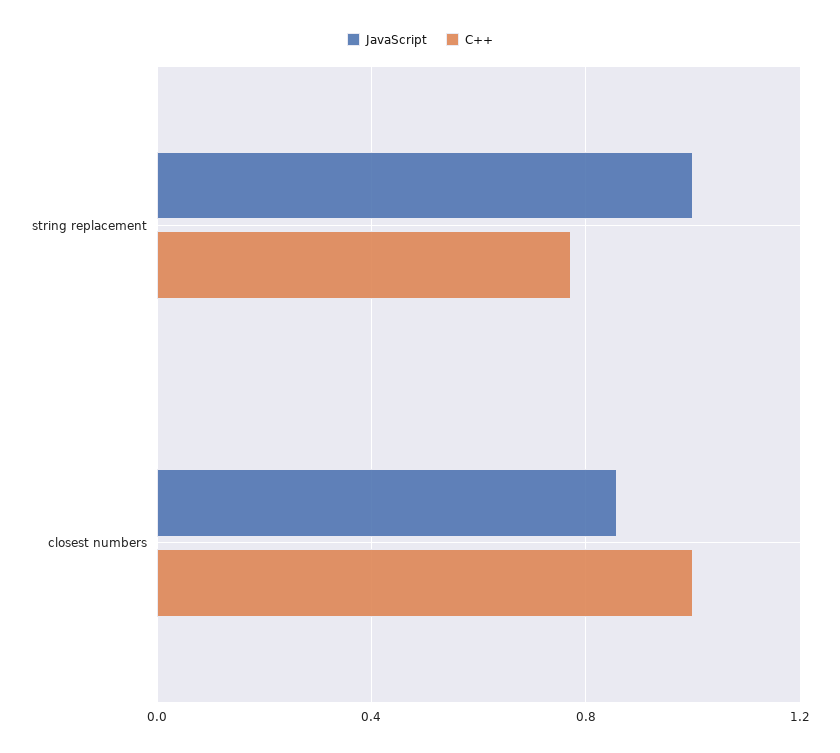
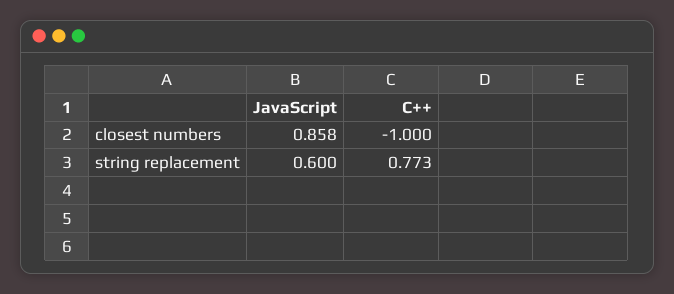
  {
    "JavaScript": {
-     "string replacement": 1,
+     "string replacement": 0.6,
      "closest numbers": 0.858
    },
    "C++": {
      "string replacement": 0.773,
-     "closest numbers": 1
+     "closest numbers": -1
    }
  }

